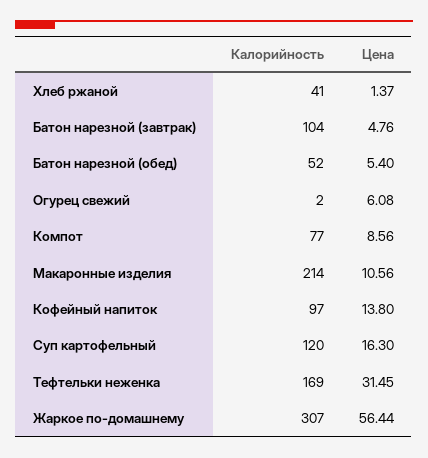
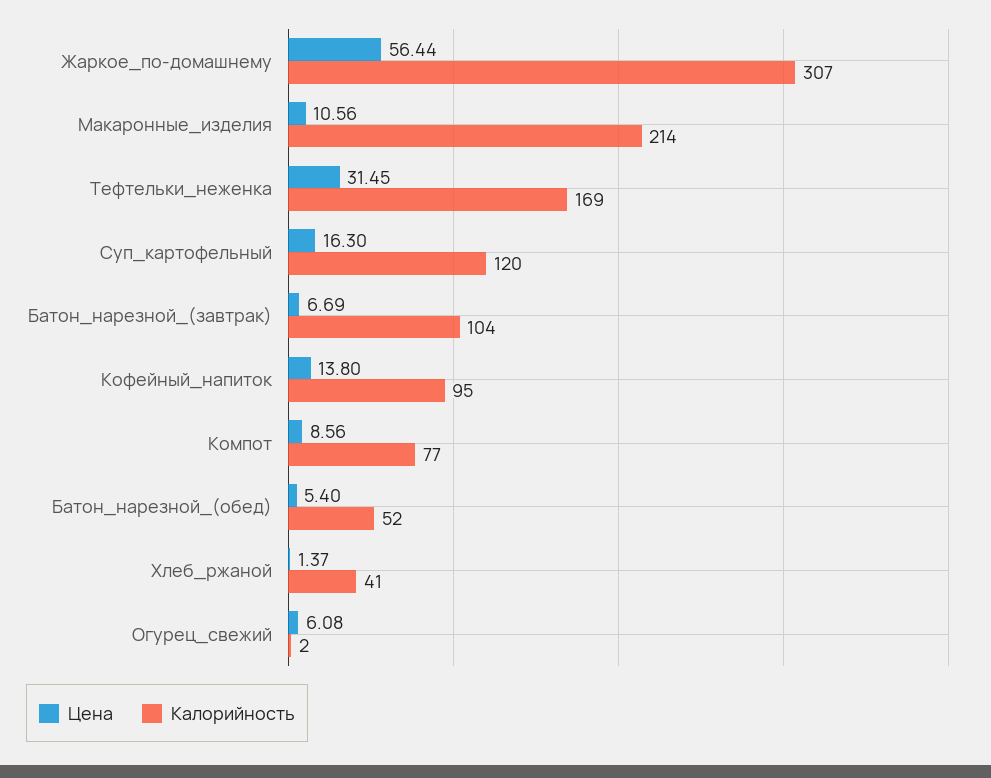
  {
    "Калорийность": {
      "Хлеб ржаной": 41,
      "Батон нарезной (завтрак)": 104,
      "Батон нарезной (обед)": 52,
      "Огурец свежий": 2,
      "Компот": 77,
      "Макаронные изделия": 214,
-     "Кофейный напиток": 97,
+     "Кофейный напиток": 95,
      "Суп картофельный": 120,
      "Тефтельки неженка": 169,
      "Жаркое по-домашнему": 307
    },
    "Цена": {
      "Хлеб ржаной": 1.37,
-     "Батон нарезной (завтрак)": 4.76,
+     "Батон нарезной (завтрак)": 6.69,
      "Батон нарезной (обед)": 5.4,
      "Огурец свежий": 6.08,
      "Компот": 8.56,
      "Макаронные изделия": 10.56,
      "Кофейный напиток": 13.8,
      "Суп картофельный": 16.3,
      "Тефтельки неженка": 31.45,
      "Жаркое по-домашнему": 56.44
    }
  }

